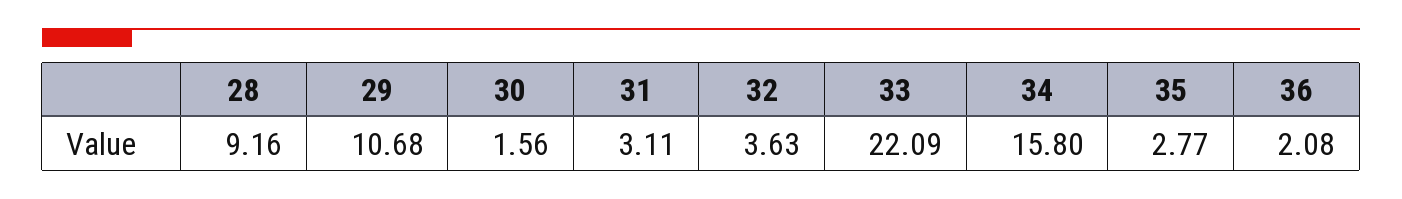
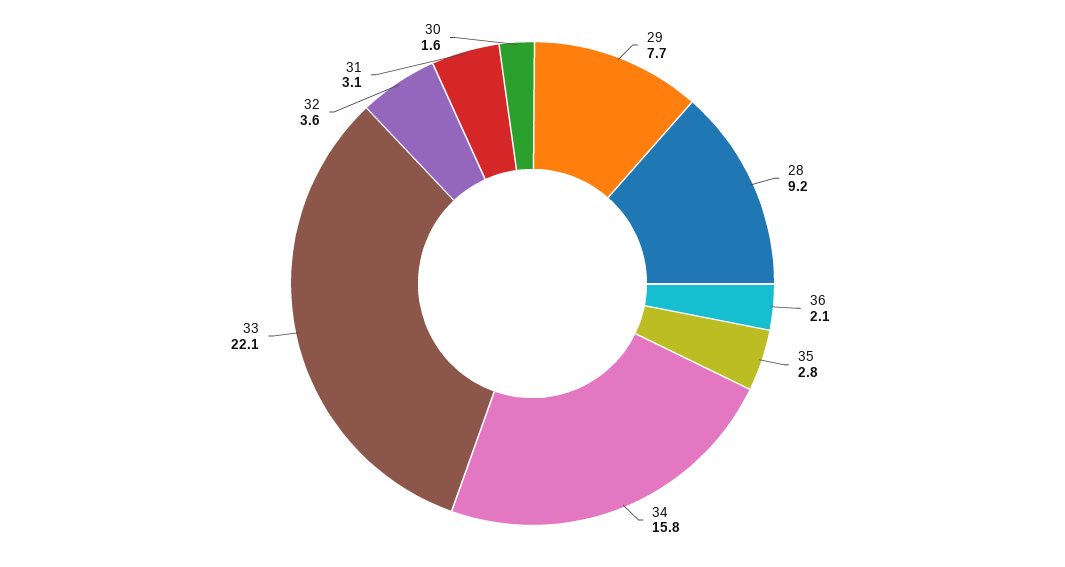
  {
    "28": 9.16,
-   "29": 10.68,
+   "29": 7.7,
    "30": 1.56,
    "31": 3.11,
    "32": 3.63,
    "33": 22.09,
    "34": 15.8,
    "35": 2.77,
    "36": 2.08
  }

